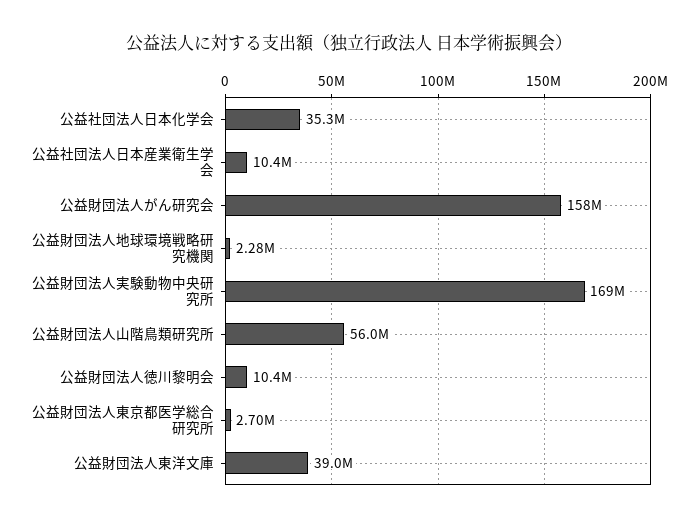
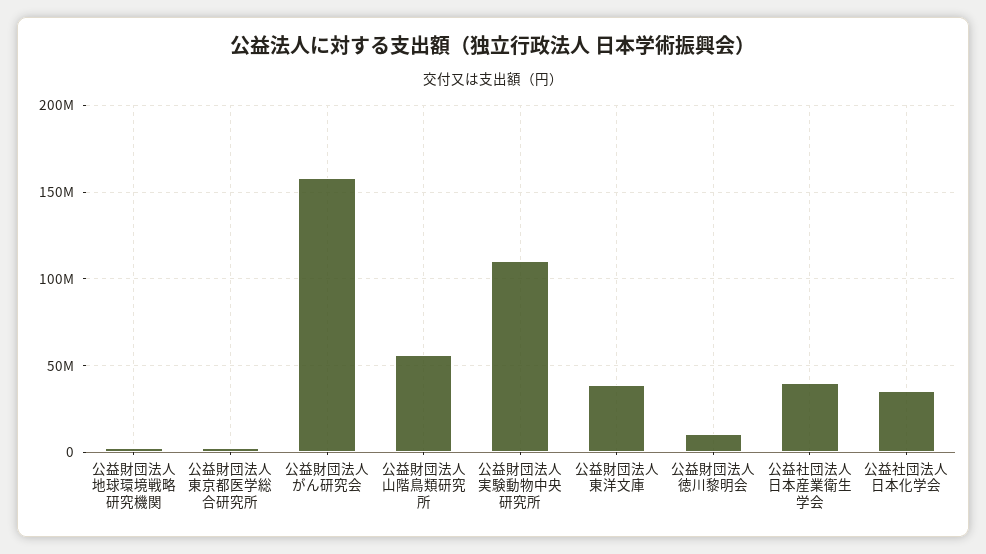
  {
    "公益社団法人日本化学会": 35300000,
-   "公益社団法人日本産業衛生学会": 10400000,
+   "公益社団法人日本産業衛生学会": 40000000,
    "公益財団法人がん研究会": 158000000,
    "公益財団法人地球環境戦略研究機関": 2280000,
-   "公益財団法人実験動物中央研究所": 169000000,
+   "公益財団法人実験動物中央研究所": 110000000,
    "公益財団法人山階鳥類研究所": 56000000,
    "公益財団法人徳川黎明会": 10400000,
    "公益財団法人東京都医学総合研究所": 2700000,
    "公益財団法人東洋文庫": 39000000
  }

